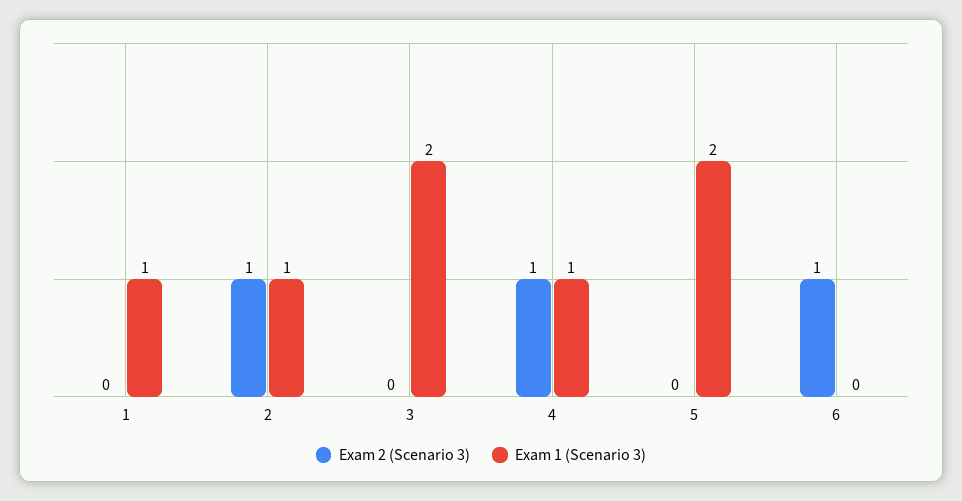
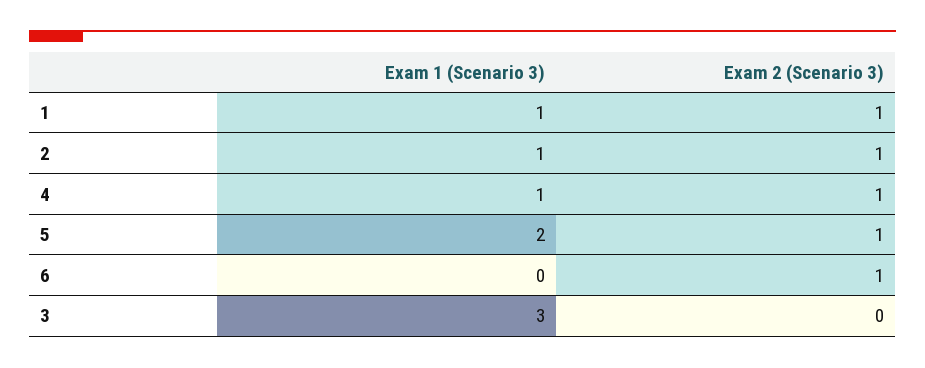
  {
    "Exam 2 (Scenario 3)": {
-     "1": 0,
+     "1": 1,
      "2": 1,
      "3": 0,
      "4": 1,
-     "5": 0,
+     "5": 1,
      "6": 1
    },
    "Exam 1 (Scenario 3)": {
      "1": 1,
      "2": 1,
-     "3": 2,
+     "3": 3,
      "4": 1,
      "5": 2,
      "6": 0
    }
  }

